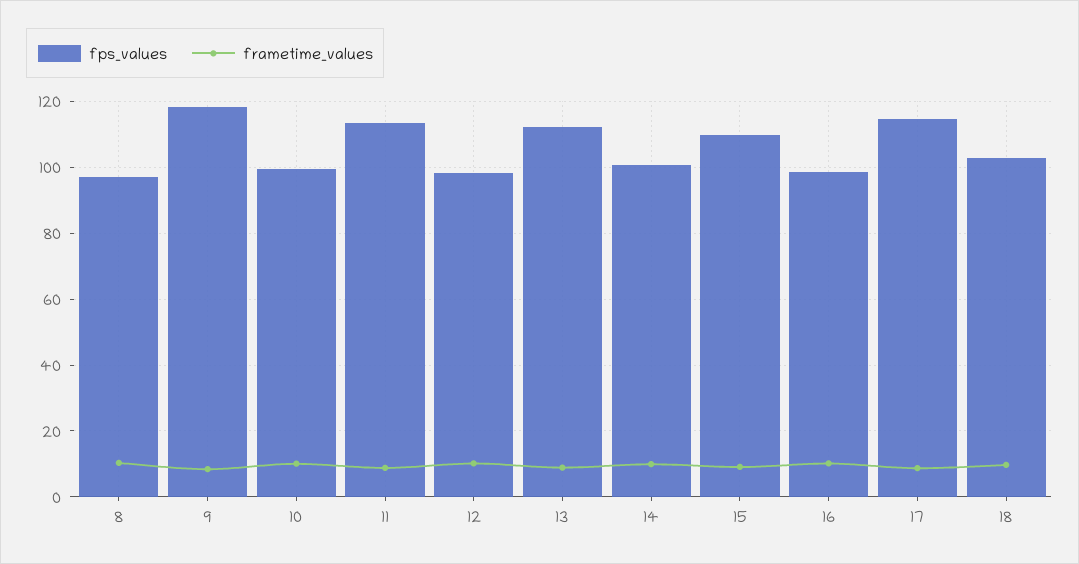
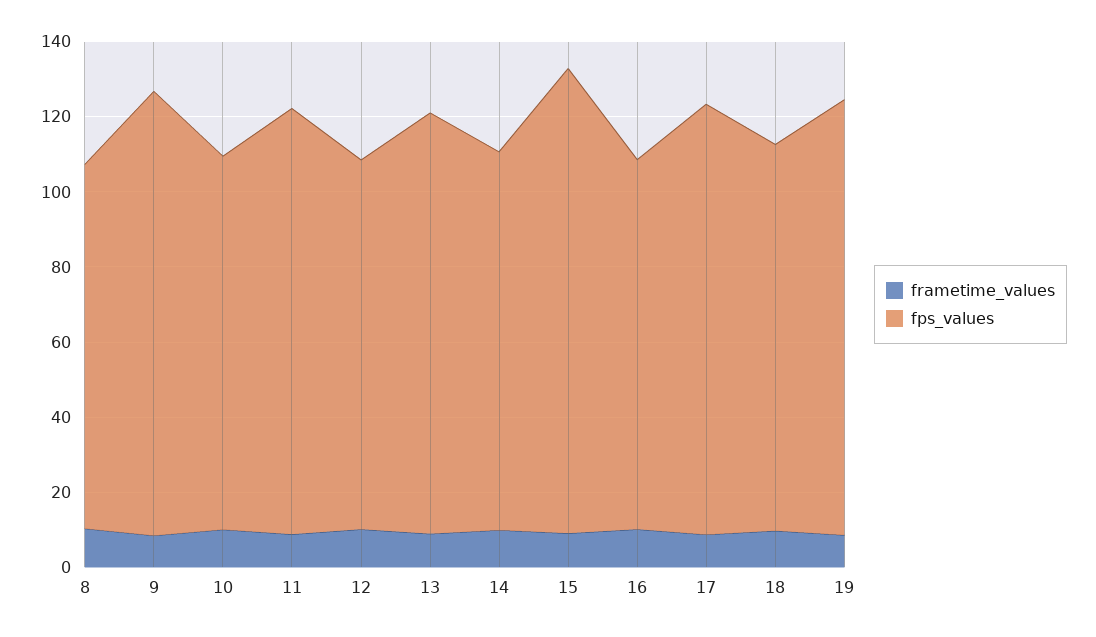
  {
    "fps_values": {
      "8": 98,
      "9": 118,
      "10": 100,
      "11": 114,
      "12": 98,
      "13": 112,
      "14": 100,
-     "15": 110,
+     "15": 125,
      "16": 98,
      "17": 114,
-     "18": 102
+     "18": 102,
+     "19": 115
    },
    "frametime_values": {
      "8": 10,
      "9": 8,
      "10": 10,
      "11": 8,
      "12": 10,
      "13": 8,
      "14": 10,
      "15": 10,
      "16": 10,
      "17": 8,
-     "18": 10
+     "18": 10,
+     "19": 10
    }
  }

